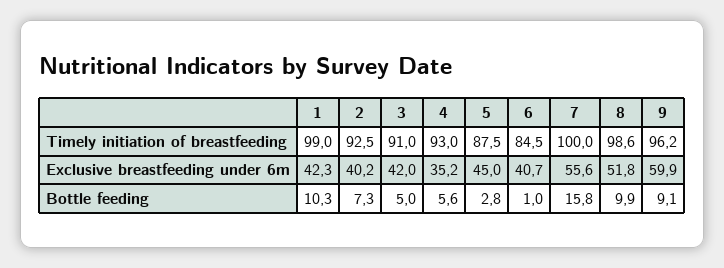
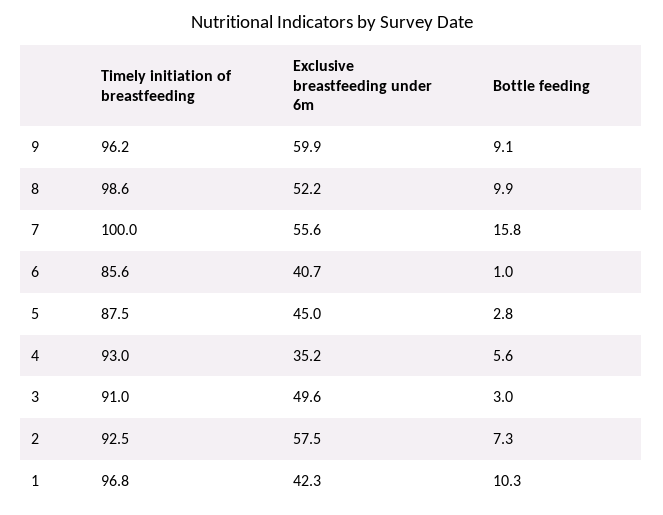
  {
    "1": {
-     "Timely initiation of breastfeeding": 99,
+     "Timely initiation of breastfeeding": 96.8,
      "Exclusive breastfeeding under 6m": 42.3,
      "Bottle feeding": 10.3
    },
    "2": {
      "Timely initiation of breastfeeding": 92.5,
-     "Exclusive breastfeeding under 6m": 40.2,
+     "Exclusive breastfeeding under 6m": 57.5,
      "Bottle feeding": 7.3
    },
    "3": {
      "Timely initiation of breastfeeding": 91,
-     "Exclusive breastfeeding under 6m": 42,
+     "Exclusive breastfeeding under 6m": 49.6,
-     "Bottle feeding": 5
+     "Bottle feeding": 3
    },
    "4": {
      "Timely initiation of breastfeeding": 93,
      "Exclusive breastfeeding under 6m": 35.2,
      "Bottle feeding": 5.6
    },
    "5": {
      "Timely initiation of breastfeeding": 87.5,
      "Exclusive breastfeeding under 6m": 45,
      "Bottle feeding": 2.8
    },
    "6": {
-     "Timely initiation of breastfeeding": 84.5,
+     "Timely initiation of breastfeeding": 85.6,
      "Exclusive breastfeeding under 6m": 40.7,
      "Bottle feeding": 1
    },
    "7": {
      "Timely initiation of breastfeeding": 100,
      "Exclusive breastfeeding under 6m": 55.6,
      "Bottle feeding": 15.8
    },
    "8": {
      "Timely initiation of breastfeeding": 98.6,
-     "Exclusive breastfeeding under 6m": 51.8,
+     "Exclusive breastfeeding under 6m": 52.2,
      "Bottle feeding": 9.9
    },
    "9": {
      "Timely initiation of breastfeeding": 96.2,
      "Exclusive breastfeeding under 6m": 59.9,
      "Bottle feeding": 9.1
    }
  }

